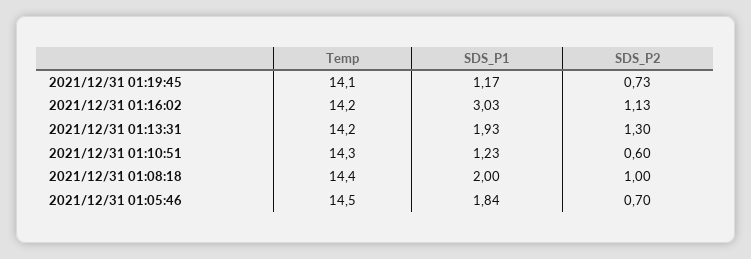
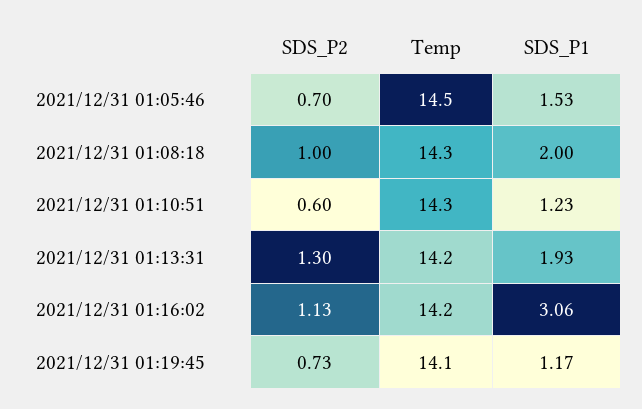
  {
    "Temp": {
      "2021/12/31 01:19:45": 14.1,
      "2021/12/31 01:16:02": 14.2,
      "2021/12/31 01:13:31": 14.2,
      "2021/12/31 01:10:51": 14.3,
-     "2021/12/31 01:08:18": 14.4,
+     "2021/12/31 01:08:18": 14.3,
      "2021/12/31 01:05:46": 14.5
    },
    "SDS_P1": {
      "2021/12/31 01:19:45": 1.17,
-     "2021/12/31 01:16:02": 3.03,
+     "2021/12/31 01:16:02": 3.06,
      "2021/12/31 01:13:31": 1.93,
      "2021/12/31 01:10:51": 1.23,
      "2021/12/31 01:08:18": 2,
-     "2021/12/31 01:05:46": 1.84
+     "2021/12/31 01:05:46": 1.53
    },
    "SDS_P2": {
      "2021/12/31 01:19:45": 0.73,
      "2021/12/31 01:16:02": 1.13,
      "2021/12/31 01:13:31": 1.3,
      "2021/12/31 01:10:51": 0.6,
      "2021/12/31 01:08:18": 1,
      "2021/12/31 01:05:46": 0.7
    }
  }

